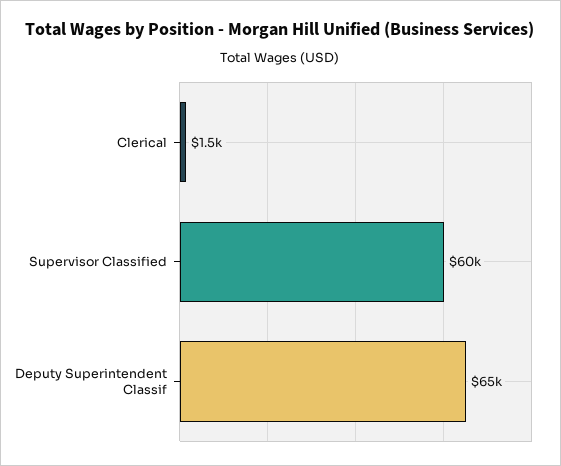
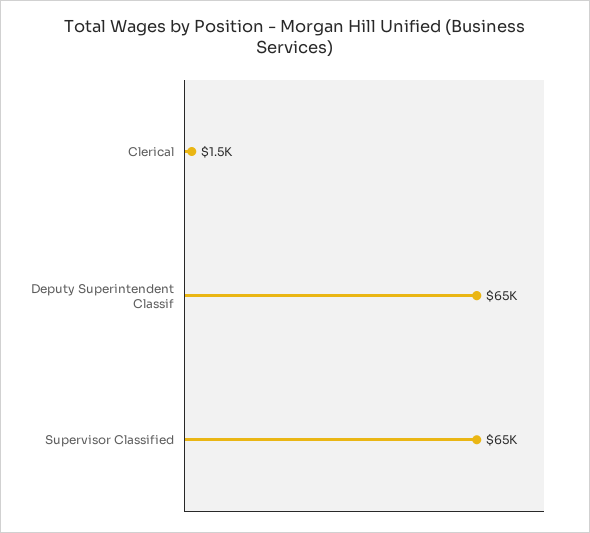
  {
    "Clerical": 1500,
-   "Supervisor Classified": 60000,
+   "Supervisor Classified": 65000,
    "Deputy Superintendent Classif": 65000
  }

